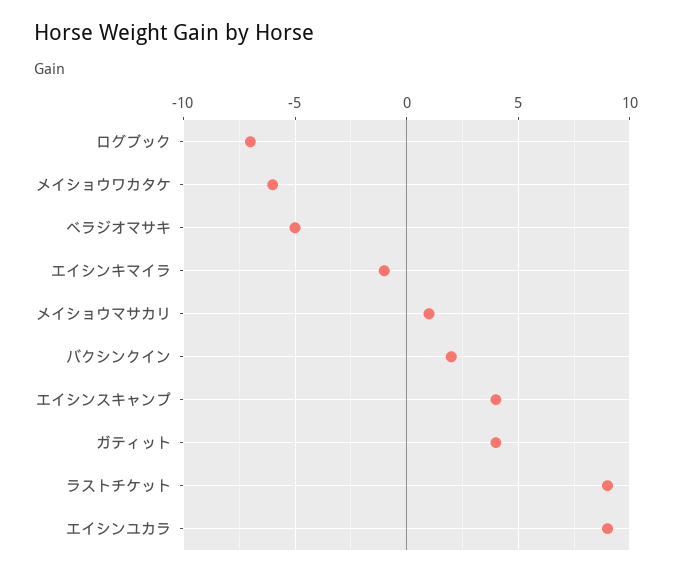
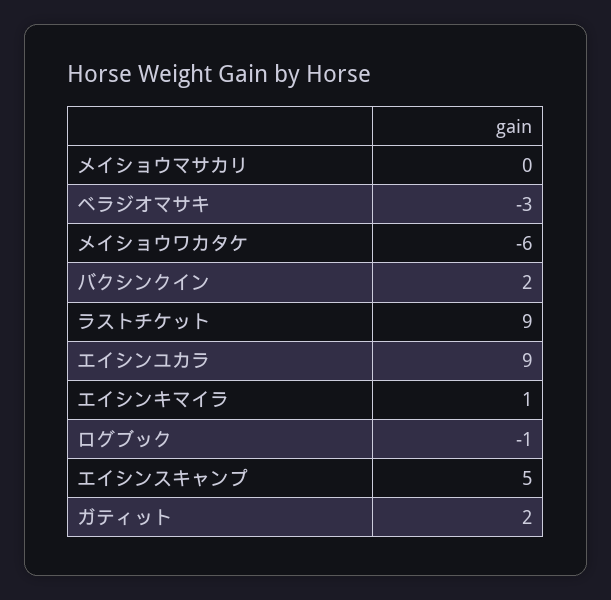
  {
-   "ログブック": -7,
+   "ログブック": -1,
    "メイショウワカタケ": -6,
-   "ベラジオマサキ": -5,
+   "ベラジオマサキ": -3,
-   "エイシンキマイラ": -1,
+   "エイシンキマイラ": 1,
-   "メイショウマサカリ": 1,
+   "メイショウマサカリ": 0,
    "バクシンクイン": 2,
-   "エイシンスキャンプ": 4,
+   "エイシンスキャンプ": 5,
-   "ガティット": 4,
+   "ガティット": 2,
    "ラストチケット": 9,
    "エイシンユカラ": 9
  }

